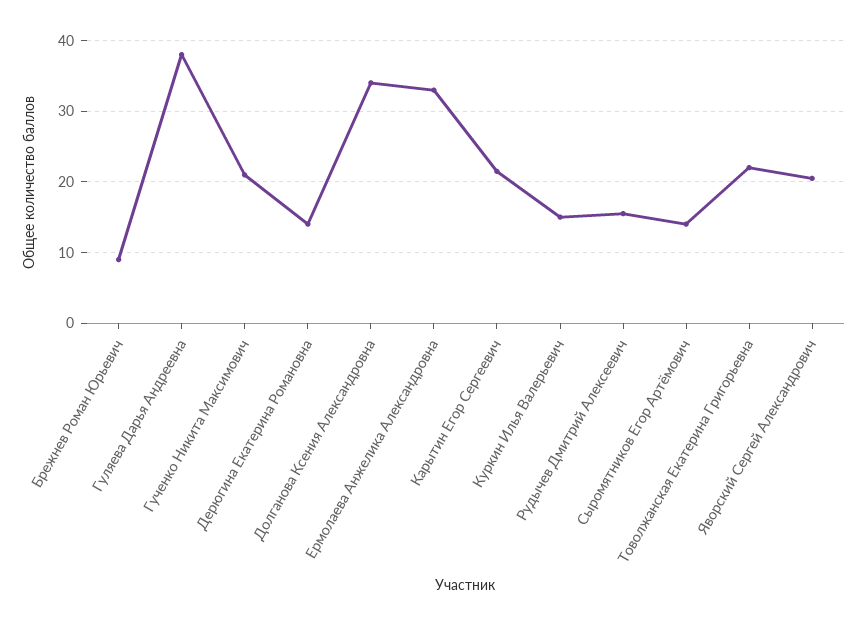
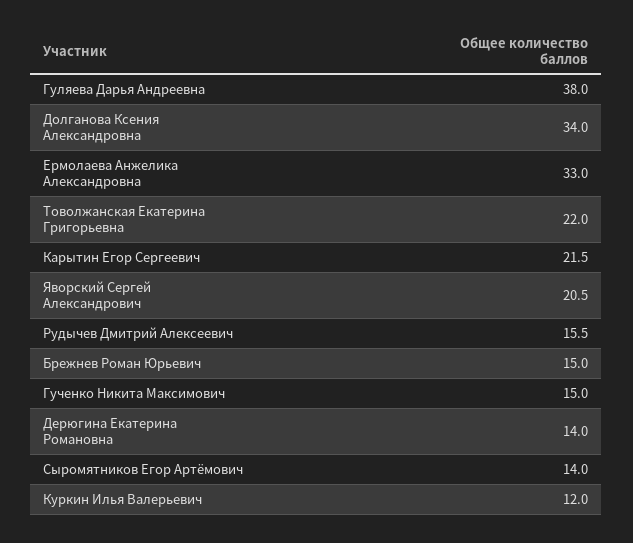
  {
-   "Брежнев Роман Юрьевич": 9,
+   "Брежнев Роман Юрьевич": 15,
    "Гуляева Дарья Андреевна": 38,
-   "Гученко Никита Максимович": 21,
+   "Гученко Никита Максимович": 15,
    "Дерюгина Екатерина Романовна": 14,
    "Долганова Ксения Александровна": 34,
    "Ермолаева Анжелика Александровна": 33,
    "Карытин Егор Сергеевич": 21.5,
-   "Куркин Илья Валерьевич": 15,
+   "Куркин Илья Валерьевич": 12,
    "Рудычев Дмитрий Алексеевич": 15.5,
    "Сыромятников Егор Артёмович": 14,
    "Товолжанская Екатерина Григорьевна": 22,
    "Яворский Сергей Александрович": 20.5
  }

